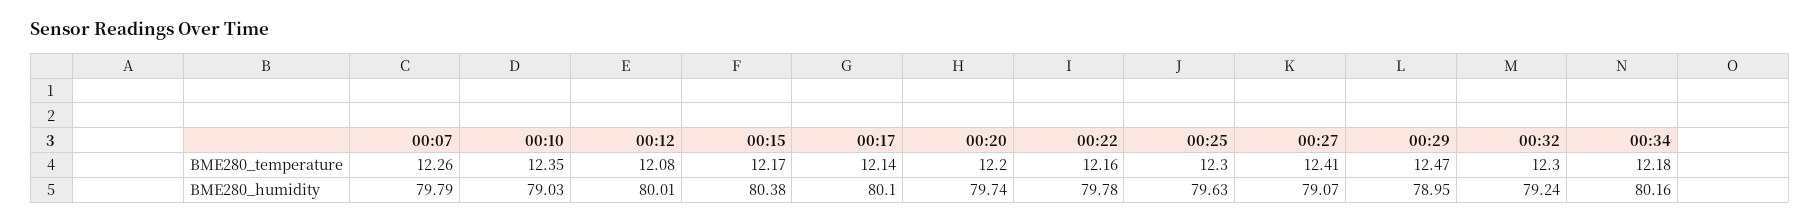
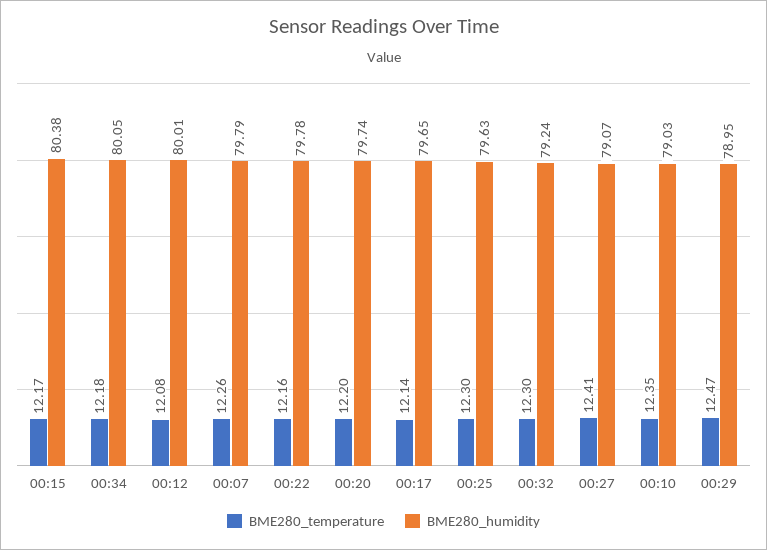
  {
    "BME280_temperature": {
      "00:07": 12.26,
      "00:10": 12.35,
      "00:12": 12.08,
      "00:15": 12.17,
      "00:17": 12.14,
      "00:20": 12.2,
      "00:22": 12.16,
      "00:25": 12.3,
      "00:27": 12.41,
      "00:29": 12.47,
      "00:32": 12.3,
      "00:34": 12.18
    },
    "BME280_humidity": {
      "00:07": 79.79,
      "00:10": 79.03,
      "00:12": 80.01,
      "00:15": 80.38,
-     "00:17": 80.1,
+     "00:17": 79.65,
      "00:20": 79.74,
      "00:22": 79.78,
      "00:25": 79.63,
      "00:27": 79.07,
      "00:29": 78.95,
      "00:32": 79.24,
-     "00:34": 80.16
+     "00:34": 80.05
    }
  }

